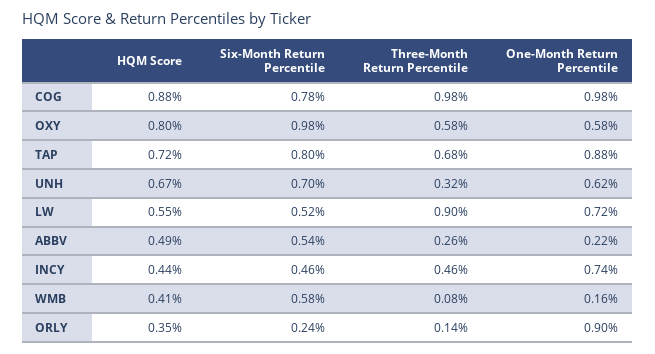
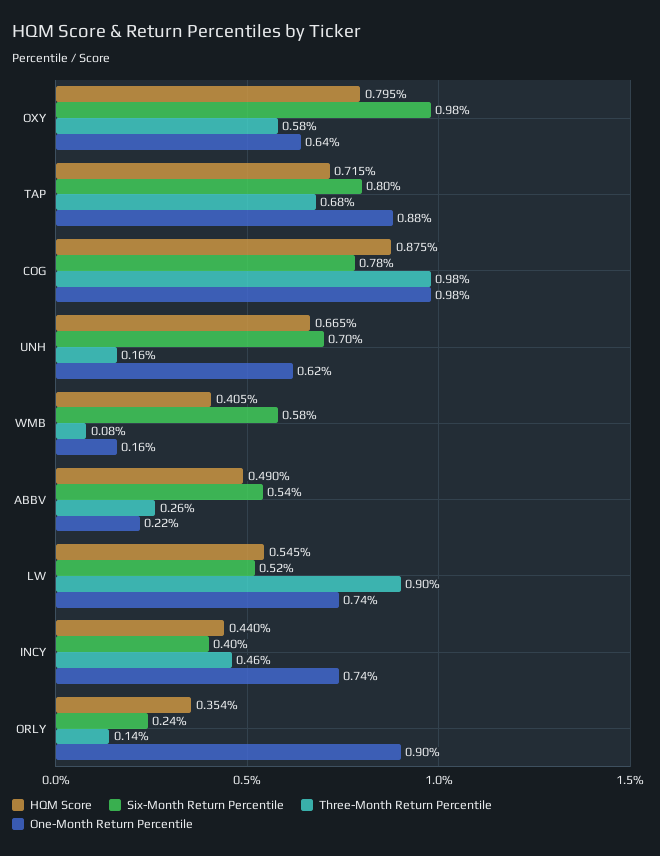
  {
    "HQM Score": {
      "COG": 0.875,
      "OXY": 0.795,
      "TAP": 0.715,
      "UNH": 0.665,
      "LW": 0.545,
      "ABBV": 0.49,
      "INCY": 0.44,
      "WMB": 0.405,
      "ORLY": 0.354
    },
    "Six-Month Return Percentile": {
      "COG": 0.78,
      "OXY": 0.98,
      "TAP": 0.8,
      "UNH": 0.7,
      "LW": 0.52,
      "ABBV": 0.54,
-     "INCY": 0.46,
+     "INCY": 0.4,
      "WMB": 0.58,
      "ORLY": 0.24
    },
    "Three-Month Return Percentile": {
      "COG": 0.98,
      "OXY": 0.58,
      "TAP": 0.68,
-     "UNH": 0.32,
+     "UNH": 0.16,
      "LW": 0.9,
      "ABBV": 0.26,
      "INCY": 0.46,
      "WMB": 0.08,
      "ORLY": 0.14
    },
    "One-Month Return Percentile": {
      "COG": 0.98,
-     "OXY": 0.58,
+     "OXY": 0.64,
      "TAP": 0.88,
      "UNH": 0.62,
-     "LW": 0.72,
+     "LW": 0.74,
      "ABBV": 0.22,
      "INCY": 0.74,
      "WMB": 0.16,
      "ORLY": 0.9
    }
  }

